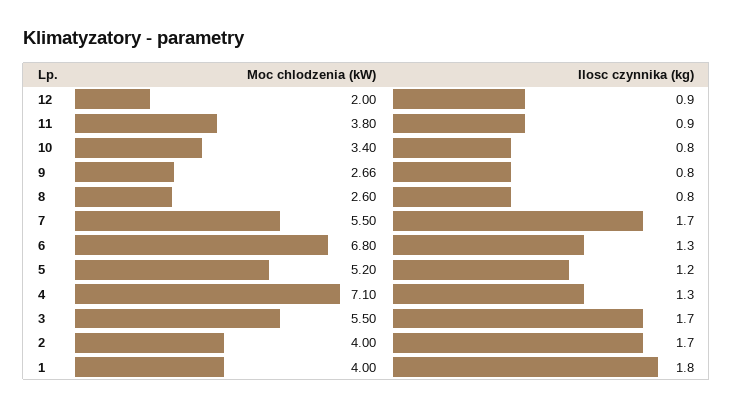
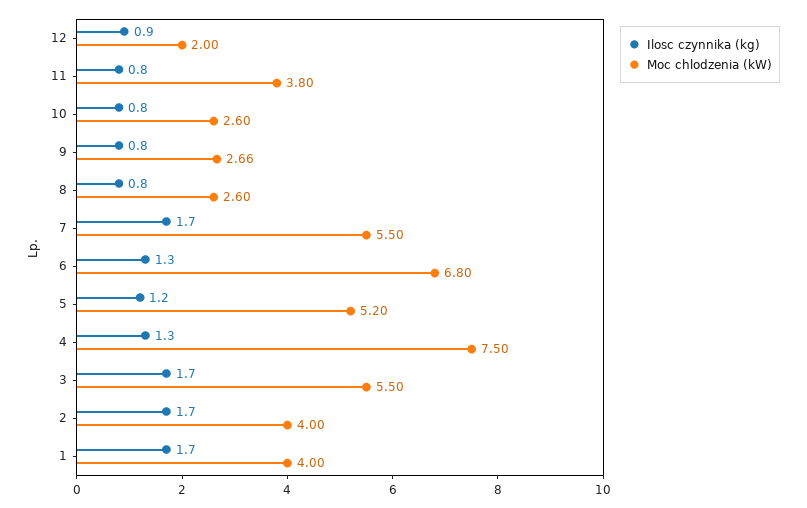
  {
    "Moc chlodzenia (kW)": {
      "12": 2,
      "11": 3.8,
-     "10": 3.4,
+     "10": 2.6,
      "9": 2.66,
      "8": 2.6,
      "7": 5.5,
      "6": 6.8,
      "5": 5.2,
-     "4": 7.1,
+     "4": 7.5,
      "3": 5.5,
      "2": 4,
      "1": 4
    },
    "Ilosc czynnika (kg)": {
      "12": 0.9,
-     "11": 0.9,
+     "11": 0.8,
      "10": 0.8,
      "9": 0.8,
      "8": 0.8,
      "7": 1.7,
      "6": 1.3,
      "5": 1.2,
      "4": 1.3,
      "3": 1.7,
      "2": 1.7,
-     "1": 1.8
+     "1": 1.7
    }
  }

